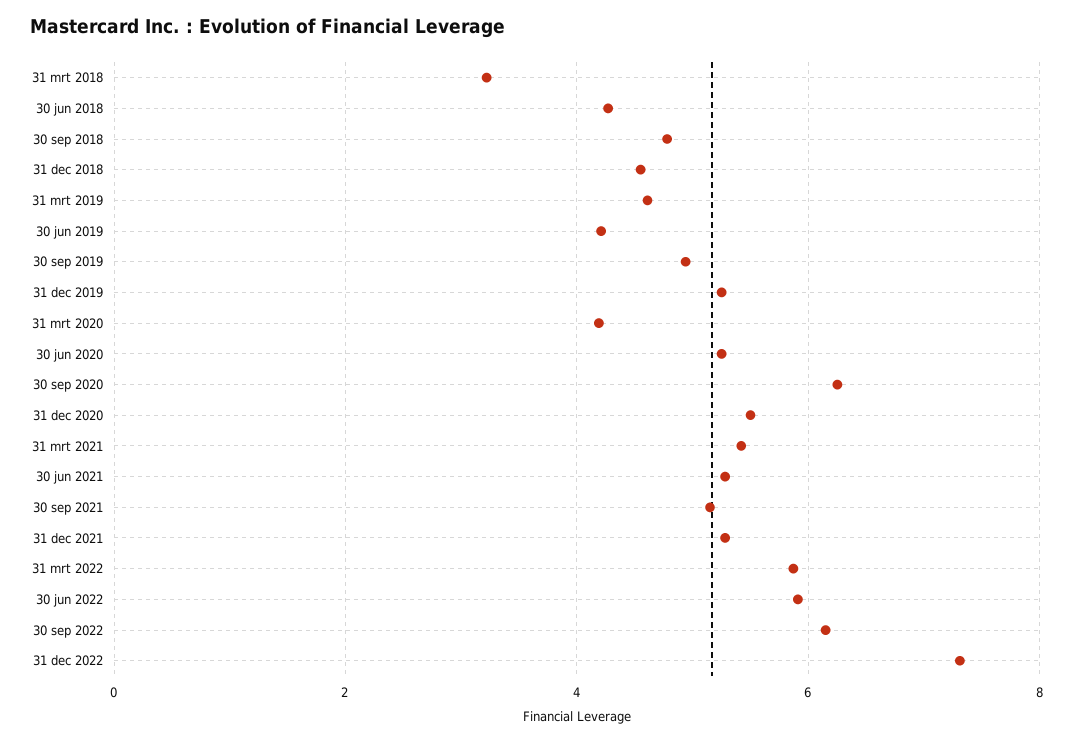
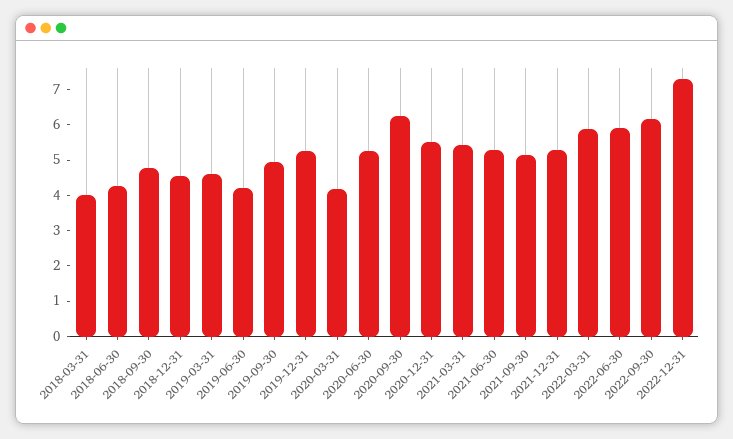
  {
-   "31 mrt 2018": 3.2,
+   "31 mrt 2018": 4,
    "30 jun 2018": 4.2,
    "30 sep 2018": 4.8,
    "31 dec 2018": 4.6,
    "31 mrt 2019": 4.6,
    "30 jun 2019": 4.2,
    "30 sep 2019": 5,
    "31 dec 2019": 5.2,
    "31 mrt 2020": 4.2,
    "30 jun 2020": 5.2,
    "30 sep 2020": 6.2,
    "31 dec 2020": 5.6,
    "31 mrt 2021": 5.4,
    "30 jun 2021": 5.2,
    "30 sep 2021": 5.2,
    "31 dec 2021": 5.2,
    "31 mrt 2022": 5.8,
    "30 jun 2022": 6,
    "30 sep 2022": 6.2,
    "31 dec 2022": 7.4
  }

